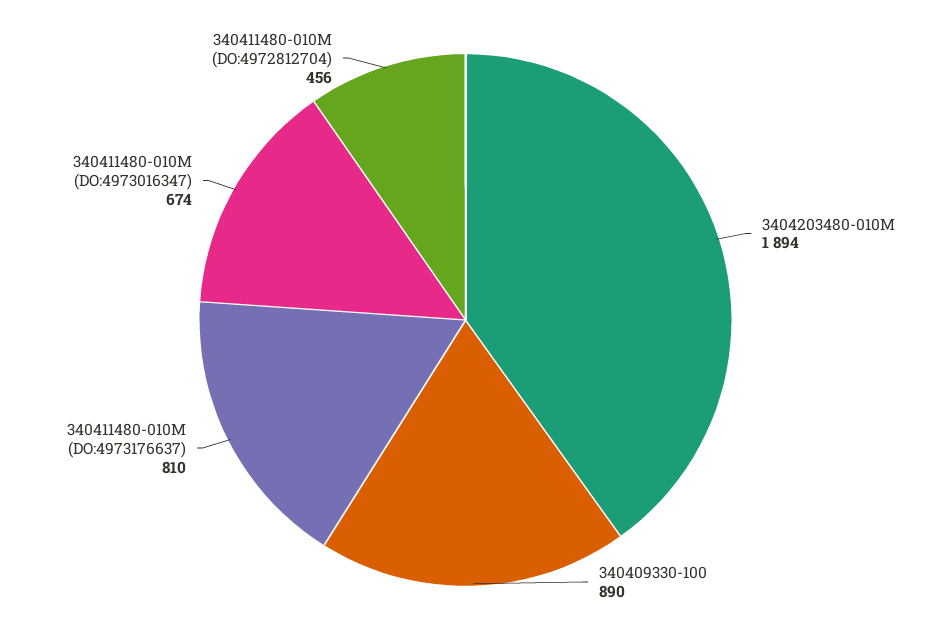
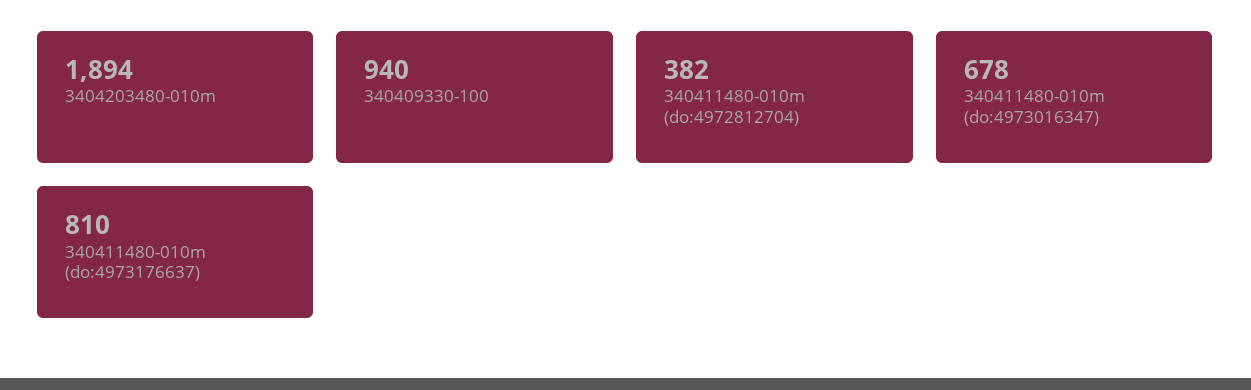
  {
    "3404203480-010M": 1894,
-   "340409330-100": 890,
+   "340409330-100": 940,
    "340411480-010M (DO:4973176637)": 810,
-   "340411480-010M (DO:4973016347)": 674,
+   "340411480-010M (DO:4973016347)": 678,
-   "340411480-010M (DO:4972812704)": 456
+   "340411480-010M (DO:4972812704)": 382
  }

